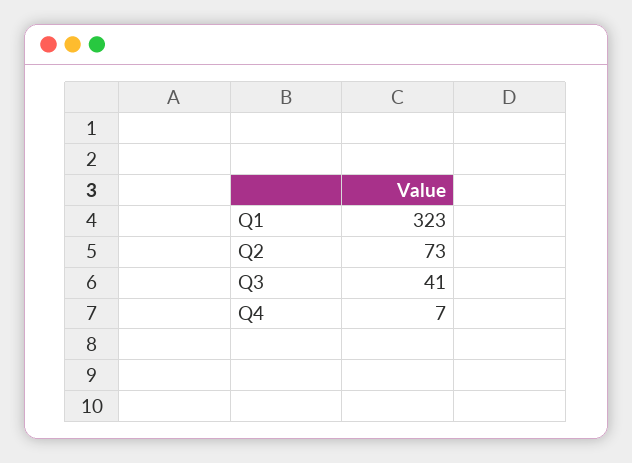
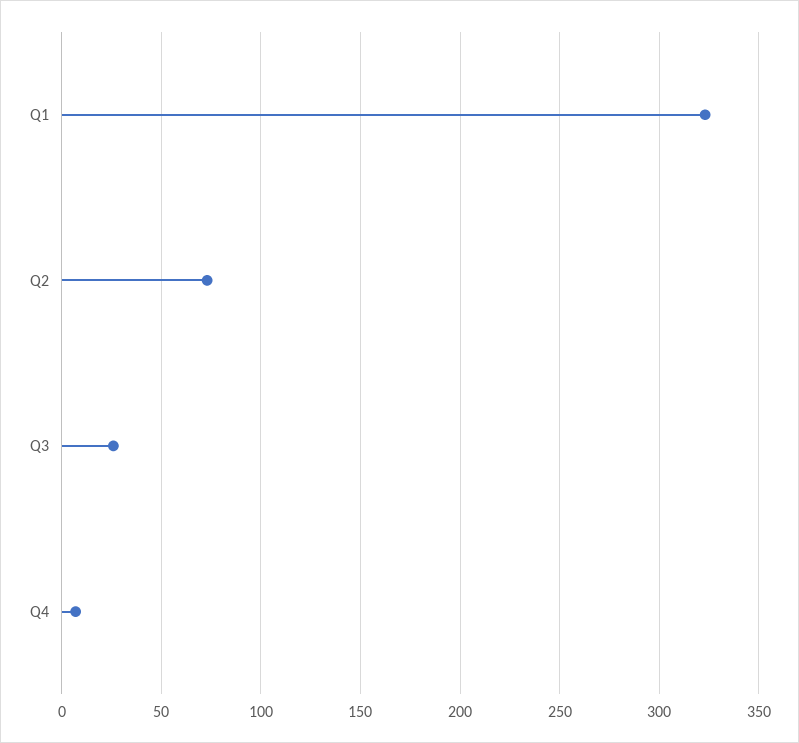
  {
    "Q1": 323,
    "Q2": 73,
-   "Q3": 41,
+   "Q3": 25,
    "Q4": 7
  }

